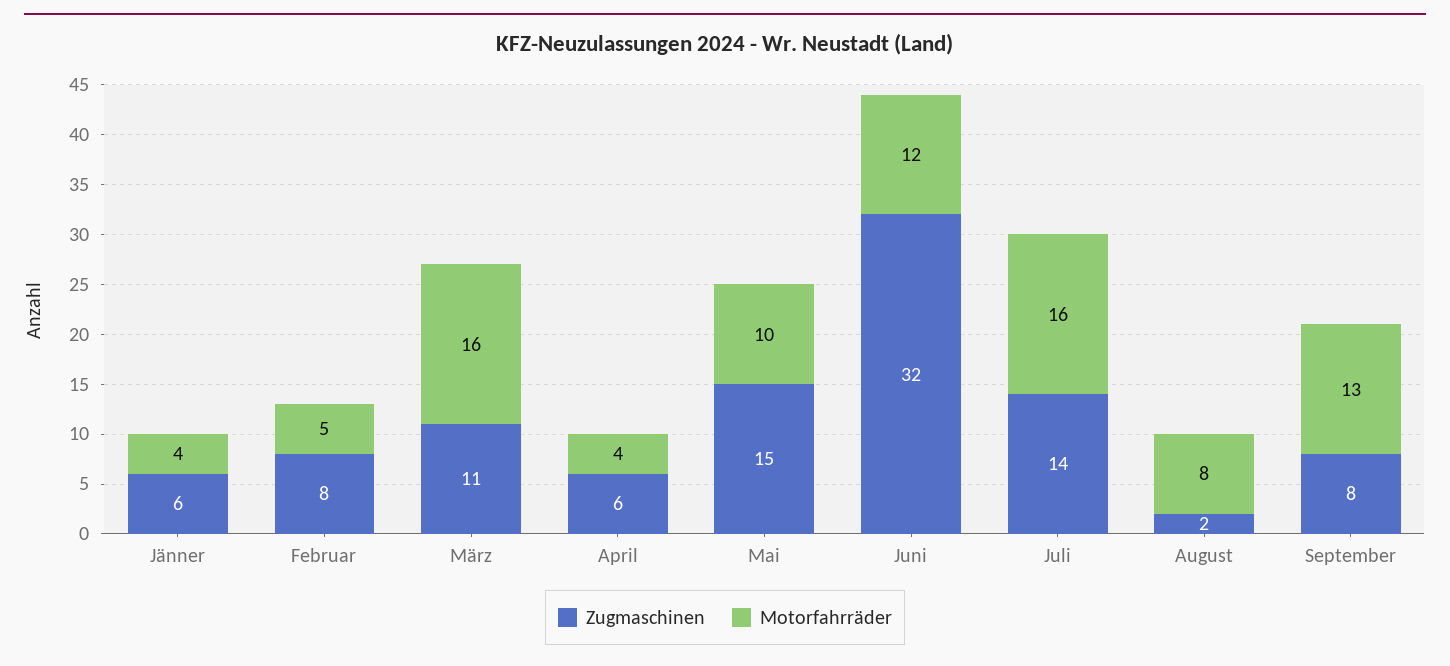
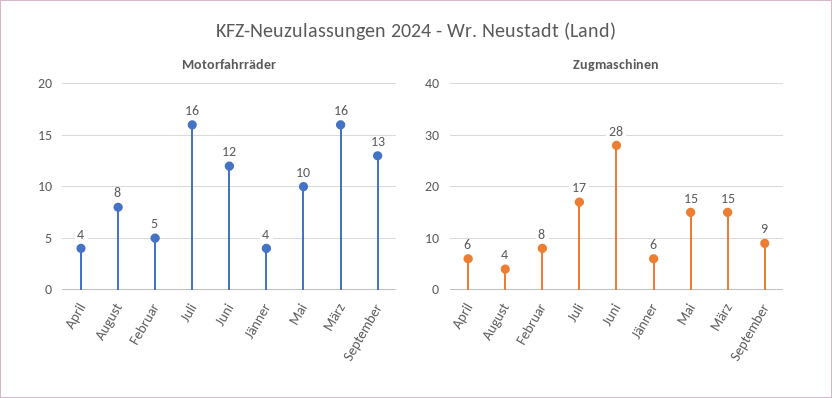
  {
    "Zugmaschinen": {
      "Jänner": 6,
      "Februar": 8,
-     "März": 11,
+     "März": 15,
      "April": 6,
      "Mai": 15,
-     "Juni": 32,
+     "Juni": 28,
-     "Juli": 14,
+     "Juli": 17,
-     "August": 2,
+     "August": 4,
-     "September": 8
+     "September": 9
    },
    "Motorfahrräder": {
      "Jänner": 4,
      "Februar": 5,
      "März": 16,
      "April": 4,
      "Mai": 10,
      "Juni": 12,
      "Juli": 16,
      "August": 8,
      "September": 13
    }
  }

